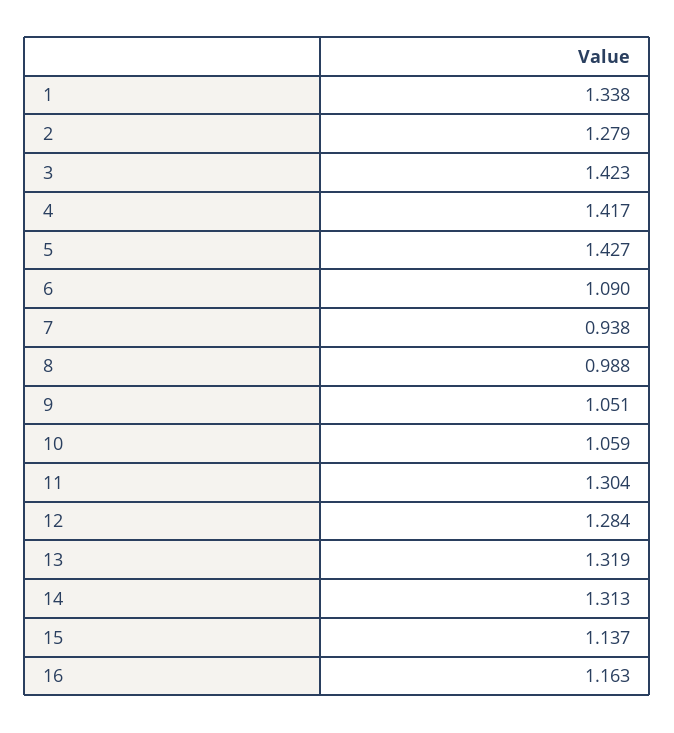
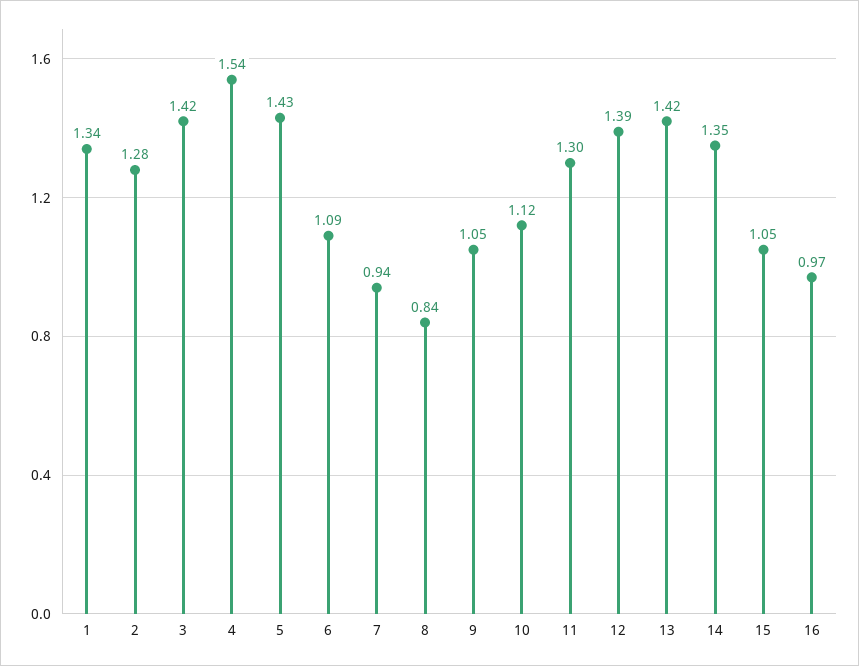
  {
    "1": 1.338,
    "2": 1.279,
    "3": 1.423,
-   "4": 1.417,
+   "4": 1.54,
    "5": 1.427,
    "6": 1.09,
    "7": 0.938,
-   "8": 0.988,
+   "8": 0.84,
    "9": 1.051,
-   "10": 1.059,
+   "10": 1.12,
    "11": 1.304,
-   "12": 1.284,
+   "12": 1.39,
-   "13": 1.319,
+   "13": 1.42,
-   "14": 1.313,
+   "14": 1.35,
-   "15": 1.137,
+   "15": 1.05,
-   "16": 1.163
+   "16": 0.97
  }

